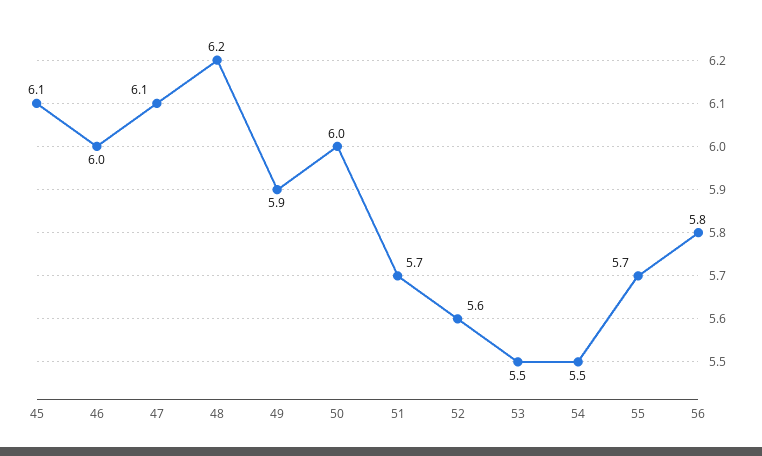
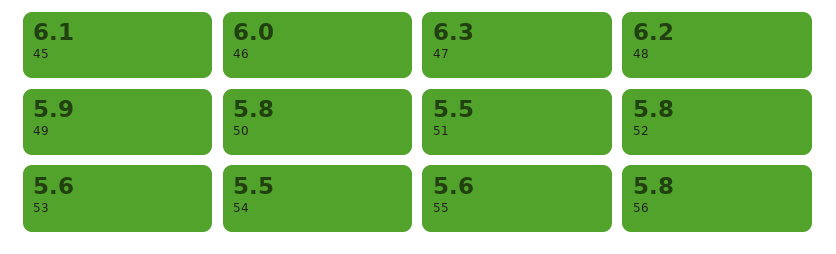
  {
    "45": 6.1,
    "46": 6,
-   "47": 6.1,
+   "47": 6.3,
    "48": 6.2,
    "49": 5.9,
-   "50": 6,
+   "50": 5.8,
-   "51": 5.7,
+   "51": 5.5,
-   "52": 5.6,
+   "52": 5.8,
-   "53": 5.5,
+   "53": 5.6,
    "54": 5.5,
-   "55": 5.7,
+   "55": 5.6,
    "56": 5.8
  }

